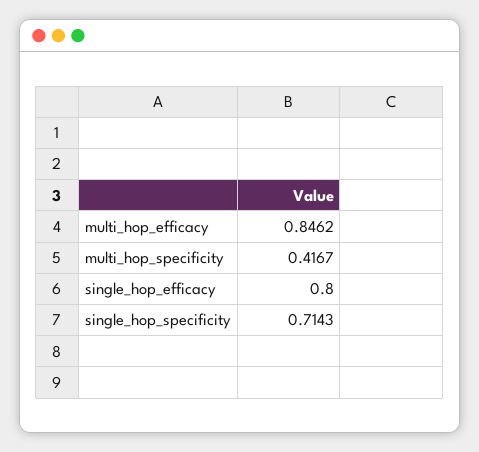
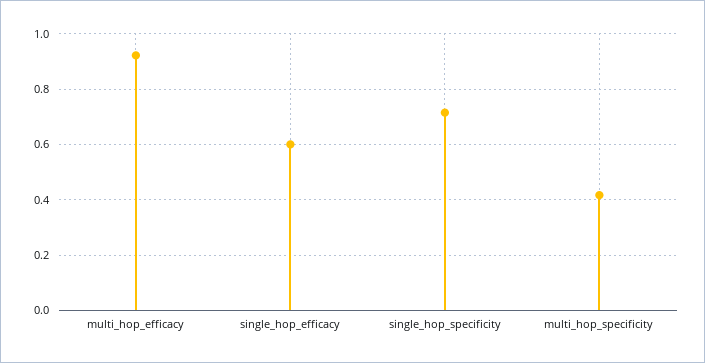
  {
-   "multi_hop_efficacy": 0.8462,
+   "multi_hop_efficacy": 0.925,
    "multi_hop_specificity": 0.4167,
-   "single_hop_efficacy": 0.8,
+   "single_hop_efficacy": 0.6,
    "single_hop_specificity": 0.7143
  }

